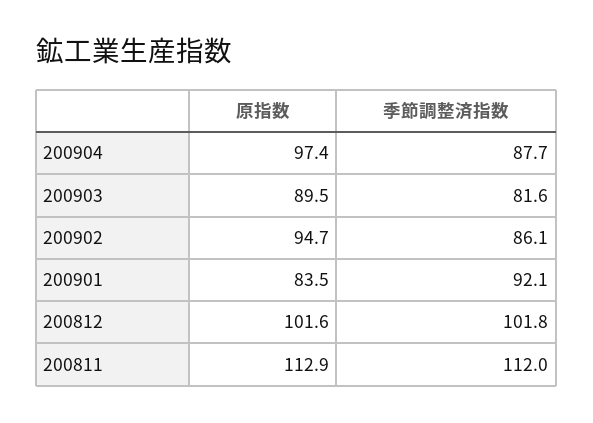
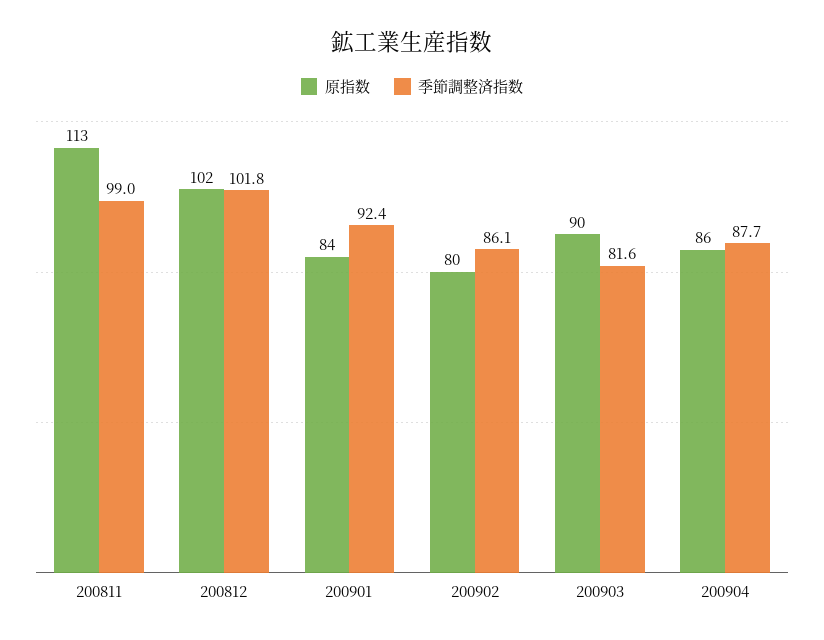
  {
    "原指数": {
-     "200904": 97.4,
+     "200904": 86,
      "200903": 89.5,
-     "200902": 94.7,
+     "200902": 80,
      "200901": 83.5,
      "200812": 101.6,
      "200811": 112.9
    },
    "季節調整済指数": {
      "200904": 87.7,
      "200903": 81.6,
      "200902": 86.1,
-     "200901": 92.1,
+     "200901": 92.4,
      "200812": 101.8,
-     "200811": 112
+     "200811": 99
    }
  }

